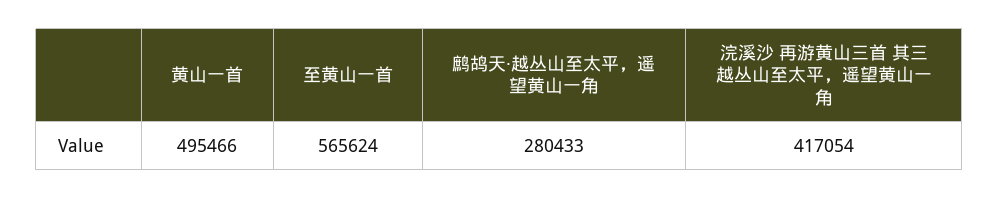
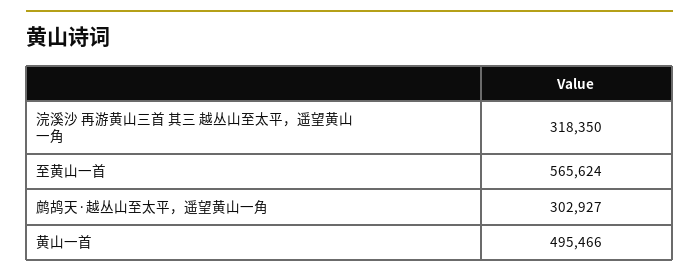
  {
    "黄山一首": 495466,
    "至黄山一首": 565624,
-   "鹧鸪天·越丛山至太平，遥望黄山一角": 280433,
+   "鹧鸪天·越丛山至太平，遥望黄山一角": 302927,
-   "浣溪沙 再游黄山三首 其三 越丛山至太平，遥望黄山一角": 417054
+   "浣溪沙 再游黄山三首 其三 越丛山至太平，遥望黄山一角": 318350
  }

